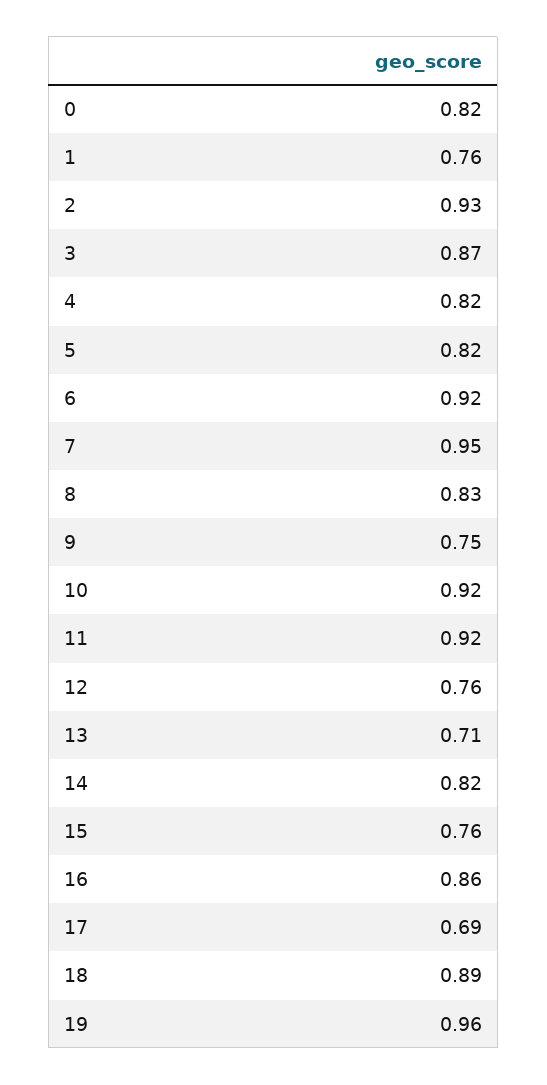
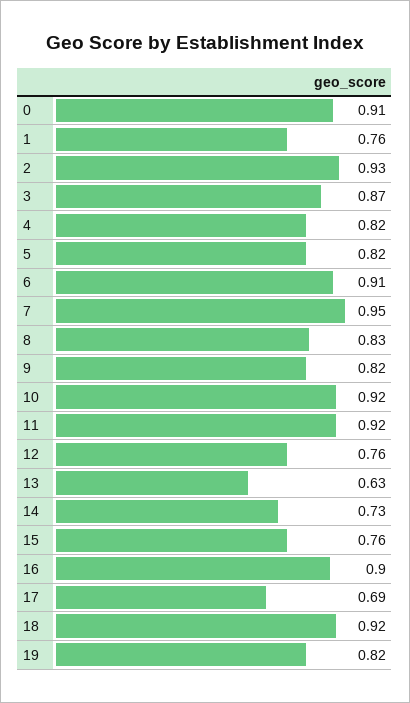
  {
-   "0": 0.82,
+   "0": 0.91,
    "1": 0.76,
    "2": 0.93,
    "3": 0.87,
    "4": 0.82,
    "5": 0.82,
-   "6": 0.92,
+   "6": 0.91,
    "7": 0.95,
    "8": 0.83,
-   "9": 0.75,
+   "9": 0.82,
    "10": 0.92,
    "11": 0.92,
    "12": 0.76,
-   "13": 0.71,
+   "13": 0.63,
-   "14": 0.82,
+   "14": 0.73,
    "15": 0.76,
-   "16": 0.86,
+   "16": 0.9,
    "17": 0.69,
-   "18": 0.89,
+   "18": 0.92,
-   "19": 0.96
+   "19": 0.82
  }

